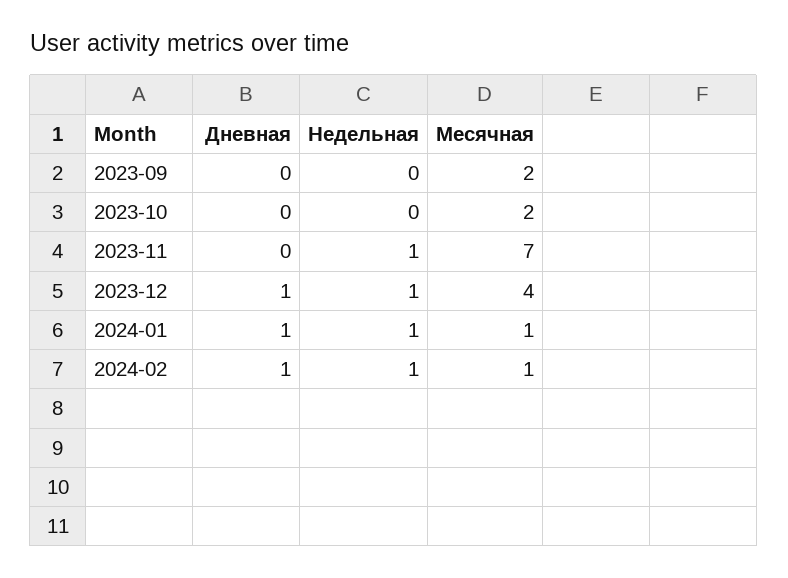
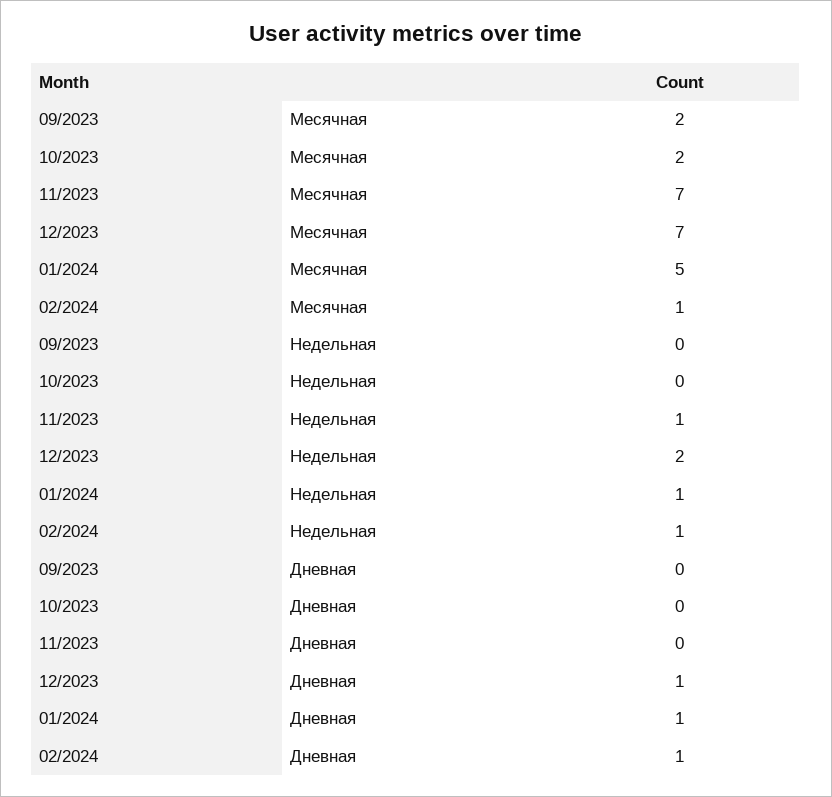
  {
    "Дневная": {
      "2023-09": 0,
      "2023-10": 0,
      "2023-11": 0,
      "2023-12": 1,
      "2024-01": 1,
      "2024-02": 1
    },
    "Недельная": {
      "2023-09": 0,
      "2023-10": 0,
      "2023-11": 1,
-     "2023-12": 1,
+     "2023-12": 2,
      "2024-01": 1,
      "2024-02": 1
    },
    "Месячная": {
      "2023-09": 2,
      "2023-10": 2,
      "2023-11": 7,
-     "2023-12": 4,
+     "2023-12": 7,
-     "2024-01": 1,
+     "2024-01": 5,
      "2024-02": 1
    }
  }

